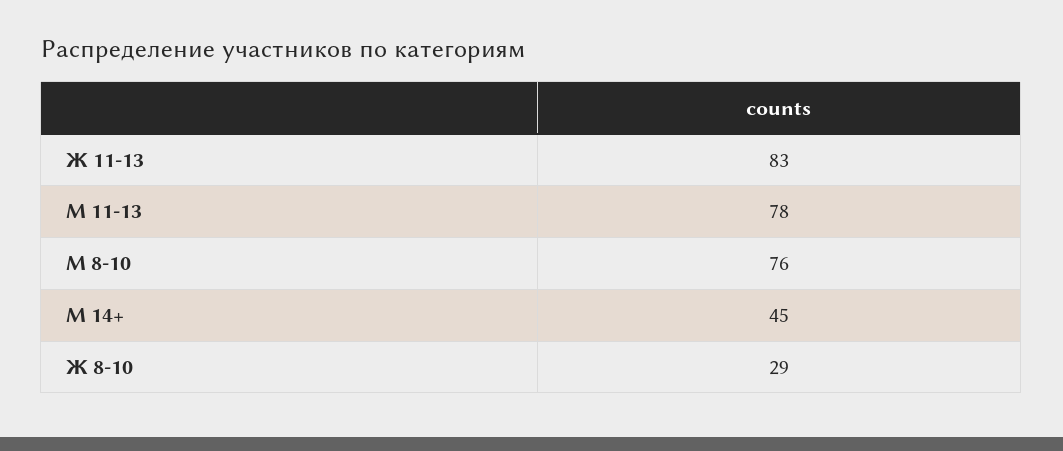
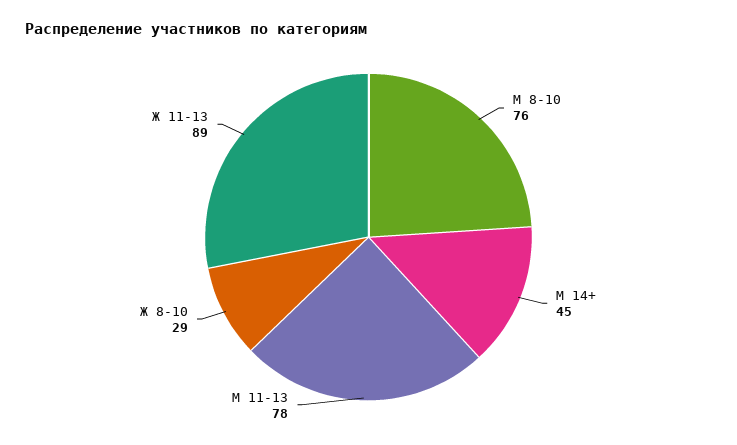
  {
-   "Ж 11-13": 83,
+   "Ж 11-13": 89,
    "М 11-13": 78,
    "М 8-10": 76,
    "М 14+": 45,
    "Ж 8-10": 29
  }

